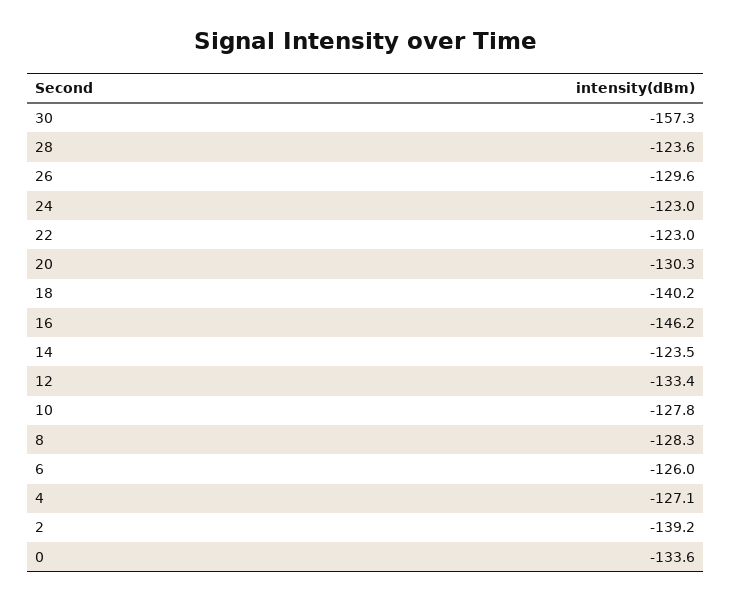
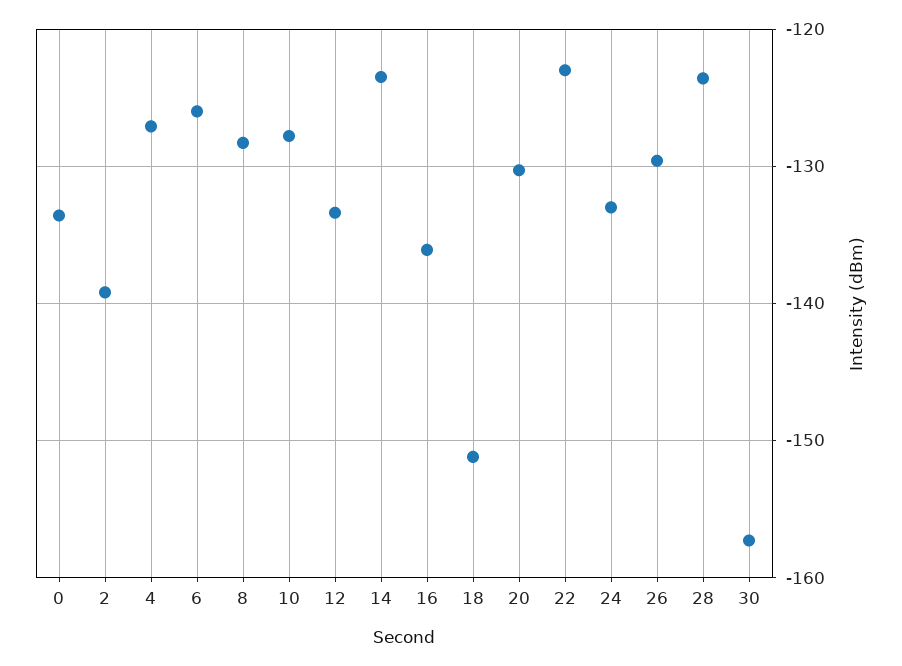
  {
    "30": -157.3,
    "28": -123.6,
    "26": -129.6,
-   "24": -123,
+   "24": -133,
    "22": -123,
    "20": -130.3,
-   "18": -140.2,
+   "18": -151,
-   "16": -146.2,
+   "16": -136,
    "14": -123.5,
    "12": -133.4,
    "10": -127.8,
    "8": -128.3,
    "6": -126,
    "4": -127.1,
    "2": -139.2,
    "0": -133.6
  }

